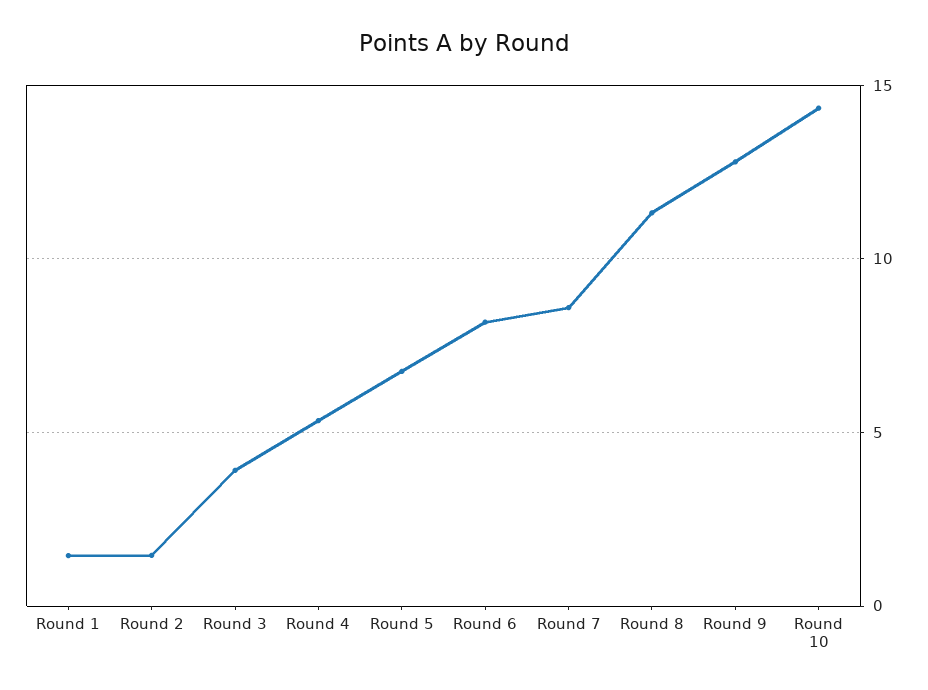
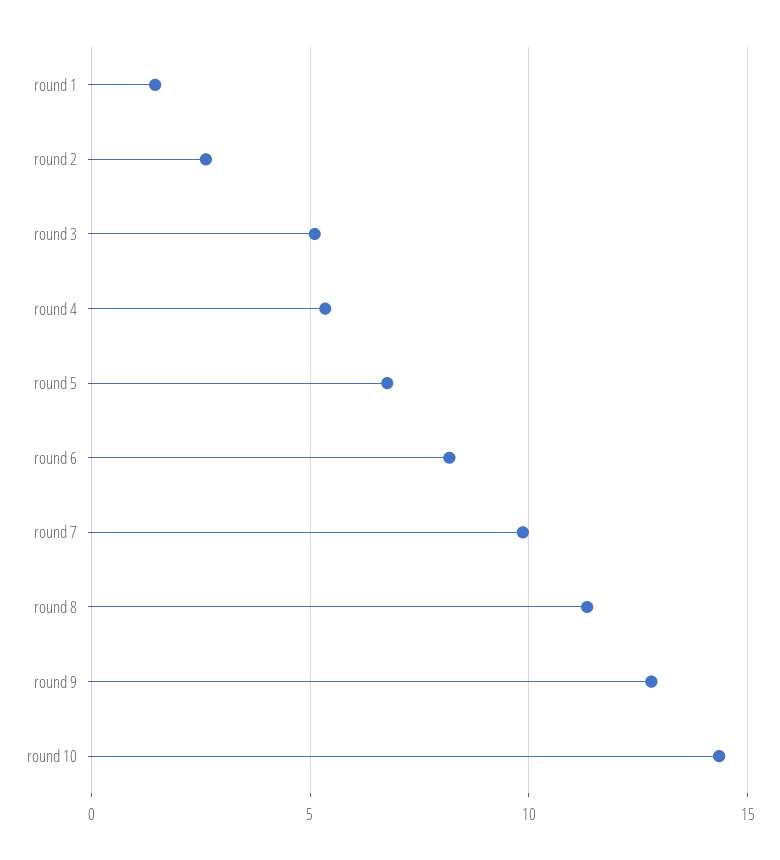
  {
    "Round 1": 1.5,
-   "Round 2": 1.5,
+   "Round 2": 2.5,
-   "Round 3": 4,
+   "Round 3": 5,
    "Round 4": 5.5,
    "Round 5": 7,
    "Round 6": 8,
-   "Round 7": 8.5,
+   "Round 7": 10,
    "Round 8": 11.5,
    "Round 9": 13,
    "Round 10": 14.5
  }

